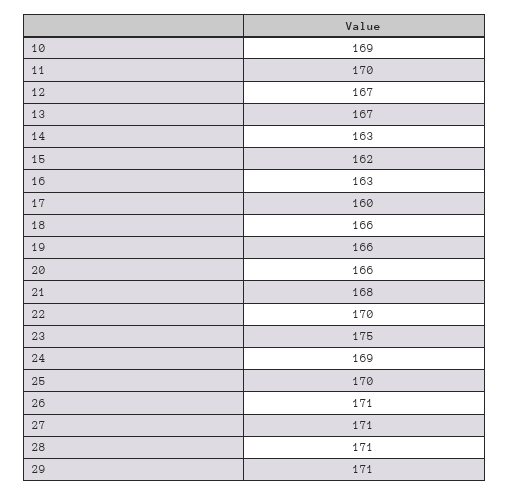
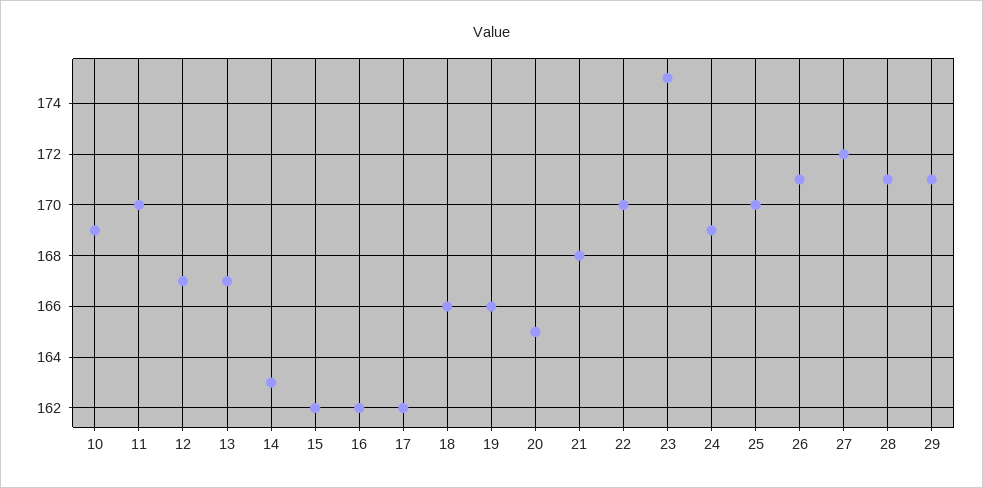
  {
    "10": 169,
    "11": 170,
    "12": 167,
    "13": 167,
    "14": 163,
    "15": 162,
-   "16": 163,
+   "16": 162,
-   "17": 160,
+   "17": 162,
    "18": 166,
    "19": 166,
-   "20": 166,
+   "20": 165,
    "21": 168,
    "22": 170,
    "23": 175,
    "24": 169,
    "25": 170,
    "26": 171,
-   "27": 171,
+   "27": 172,
    "28": 171,
    "29": 171
  }

